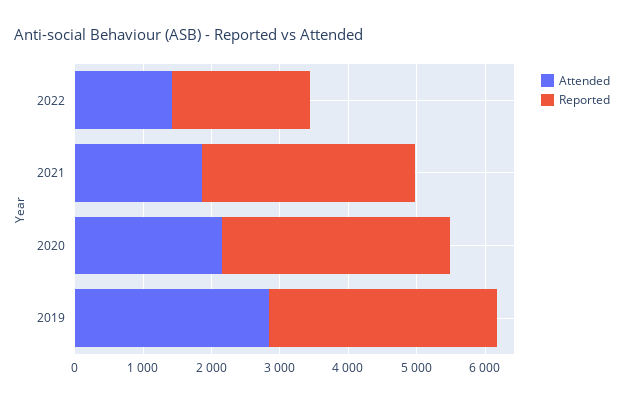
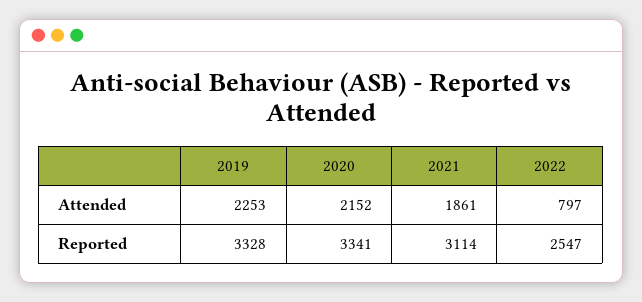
  {
    "Attended": {
-     "2022": 1400,
+     "2022": 797,
      "2021": 1861,
      "2020": 2152,
-     "2019": 2800
+     "2019": 2253
    },
    "Reported": {
-     "2022": 2000,
+     "2022": 2547,
      "2021": 3114,
      "2020": 3341,
      "2019": 3328
    }
  }

